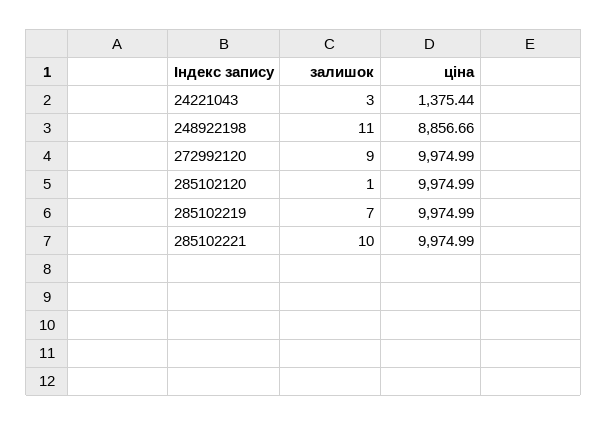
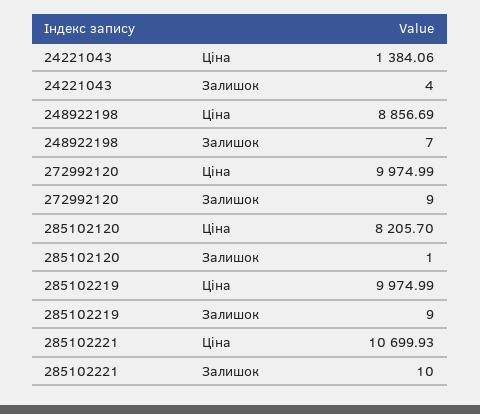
  {
    "залишок": {
-     "24221043": 3,
+     "24221043": 4,
-     "248922198": 11,
+     "248922198": 7,
      "272992120": 9,
      "285102120": 1,
-     "285102219": 7,
+     "285102219": 9,
      "285102221": 10
    },
    "ціна": {
-     "24221043": 1375.44,
+     "24221043": 1384.06,
-     "248922198": 8856.66,
+     "248922198": 8856.69,
      "272992120": 9974.99,
-     "285102120": 9974.99,
+     "285102120": 8205.7,
      "285102219": 9974.99,
-     "285102221": 9974.99
+     "285102221": 10699.93
    }
  }

